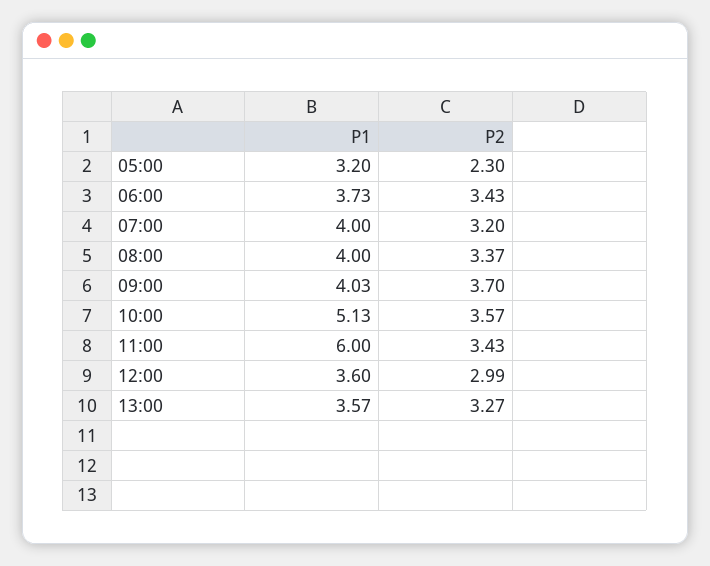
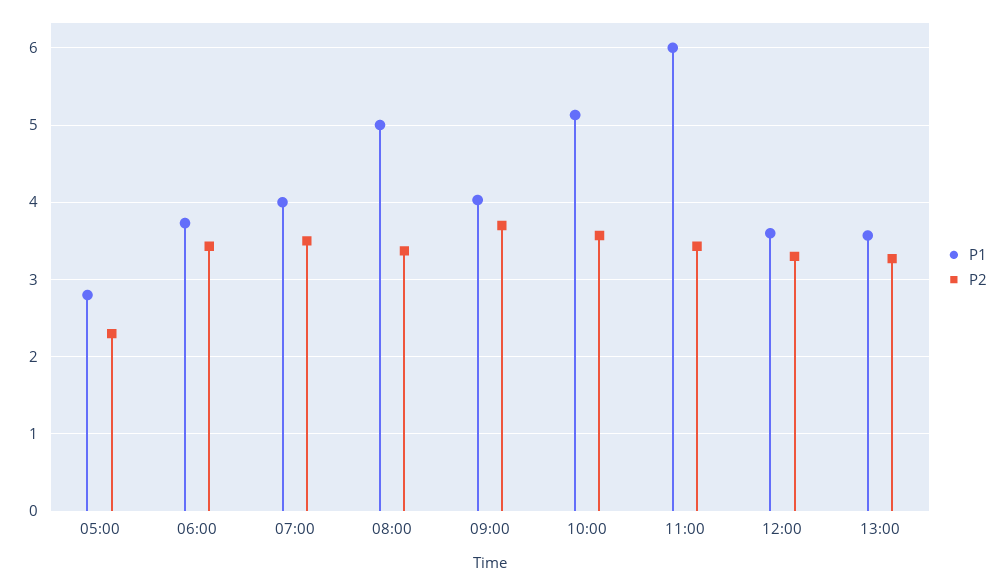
  {
    "P1": {
-     "05:00": 3.2,
+     "05:00": 2.8,
      "06:00": 3.73,
      "07:00": 4,
-     "08:00": 4,
+     "08:00": 5,
      "09:00": 4.03,
      "10:00": 5.13,
      "11:00": 6,
      "12:00": 3.6,
      "13:00": 3.57
    },
    "P2": {
      "05:00": 2.3,
      "06:00": 3.43,
-     "07:00": 3.2,
+     "07:00": 3.5,
      "08:00": 3.37,
      "09:00": 3.7,
      "10:00": 3.57,
      "11:00": 3.43,
-     "12:00": 2.99,
+     "12:00": 3.3,
      "13:00": 3.27
    }
  }

